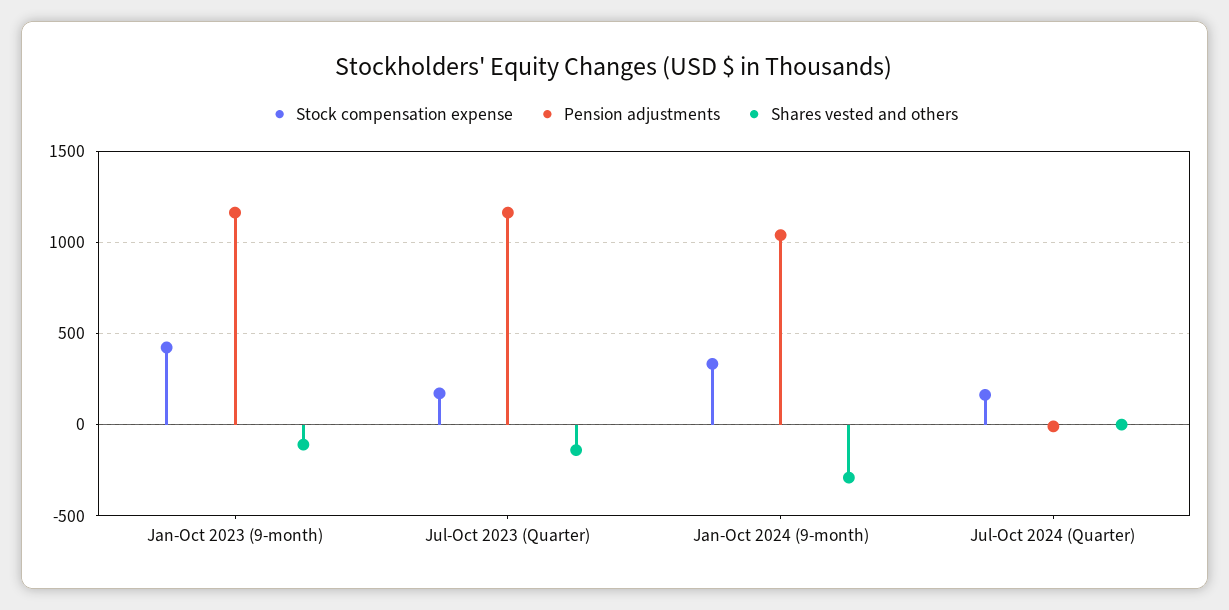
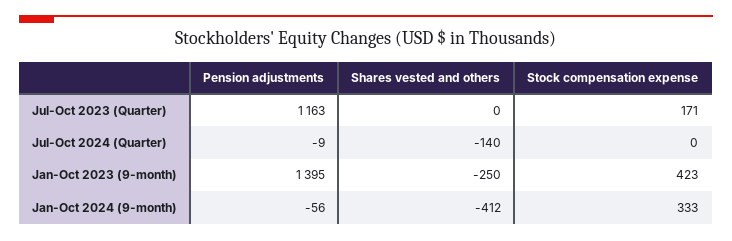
  {
    "Stock compensation expense": {
      "Jan-Oct 2023 (9-month)": 423,
      "Jul-Oct 2023 (Quarter)": 171,
      "Jan-Oct 2024 (9-month)": 333,
-     "Jul-Oct 2024 (Quarter)": 150
+     "Jul-Oct 2024 (Quarter)": 0
    },
    "Pension adjustments": {
-     "Jan-Oct 2023 (9-month)": 1150,
+     "Jan-Oct 2023 (9-month)": 1395,
      "Jul-Oct 2023 (Quarter)": 1163,
-     "Jan-Oct 2024 (9-month)": 1050,
+     "Jan-Oct 2024 (9-month)": -56,
      "Jul-Oct 2024 (Quarter)": -9
    },
    "Shares vested and others": {
-     "Jan-Oct 2023 (9-month)": -100,
+     "Jan-Oct 2023 (9-month)": -250,
-     "Jul-Oct 2023 (Quarter)": -150,
+     "Jul-Oct 2023 (Quarter)": 0,
-     "Jan-Oct 2024 (9-month)": -300,
+     "Jan-Oct 2024 (9-month)": -412,
-     "Jul-Oct 2024 (Quarter)": 0
+     "Jul-Oct 2024 (Quarter)": -140
    }
  }

